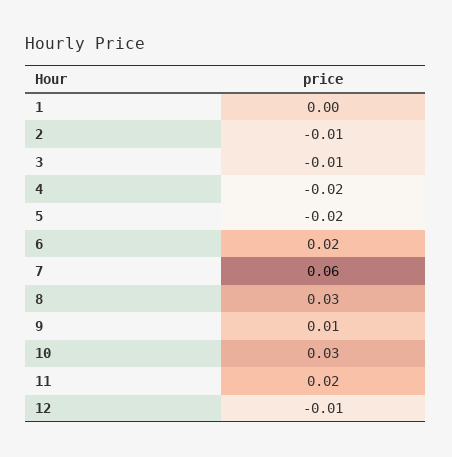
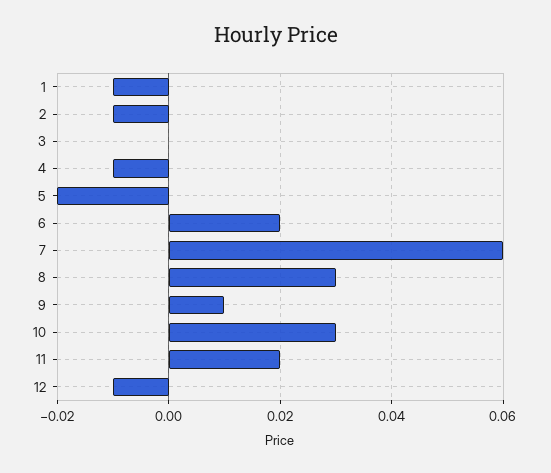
  {
-   "1": 0,
+   "1": -0.01,
    "2": -0.01,
-   "3": -0.01,
+   "3": 0,
-   "4": -0.02,
+   "4": -0.01,
    "5": -0.02,
    "6": 0.02,
    "7": 0.06,
    "8": 0.03,
    "9": 0.01,
    "10": 0.03,
    "11": 0.02,
    "12": -0.01
  }

